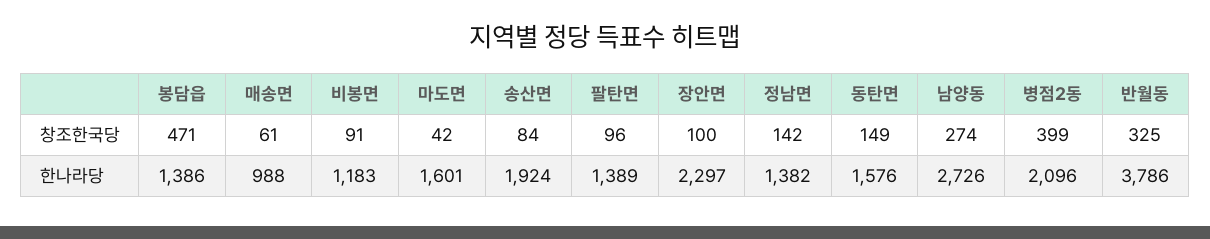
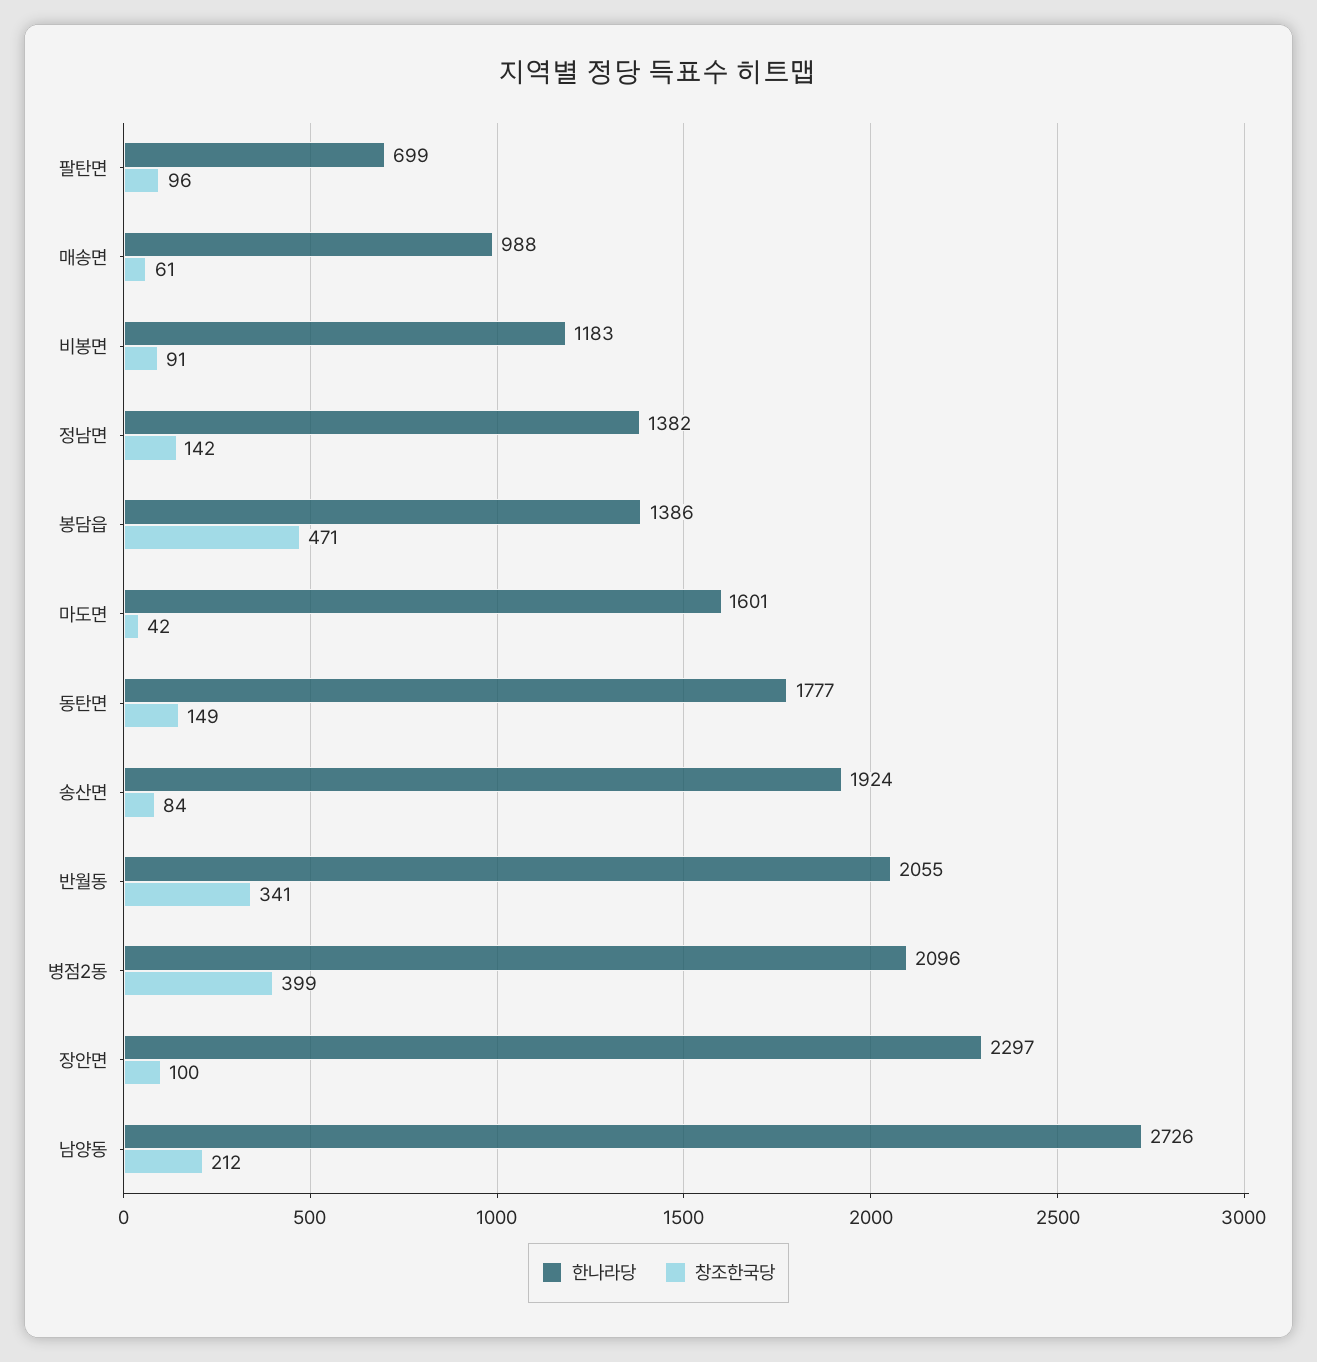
  {
    "창조한국당": {
      "봉담읍": 471,
      "매송면": 61,
      "비봉면": 91,
      "마도면": 42,
      "송산면": 84,
      "팔탄면": 96,
      "장안면": 100,
      "정남면": 142,
      "동탄면": 149,
-     "남양동": 274,
+     "남양동": 212,
      "병점2동": 399,
-     "반월동": 325
+     "반월동": 341
    },
    "한나라당": {
      "봉담읍": 1386,
      "매송면": 988,
      "비봉면": 1183,
      "마도면": 1601,
      "송산면": 1924,
-     "팔탄면": 1389,
+     "팔탄면": 699,
      "장안면": 2297,
      "정남면": 1382,
-     "동탄면": 1576,
+     "동탄면": 1777,
      "남양동": 2726,
      "병점2동": 2096,
-     "반월동": 3786
+     "반월동": 2055
    }
  }

